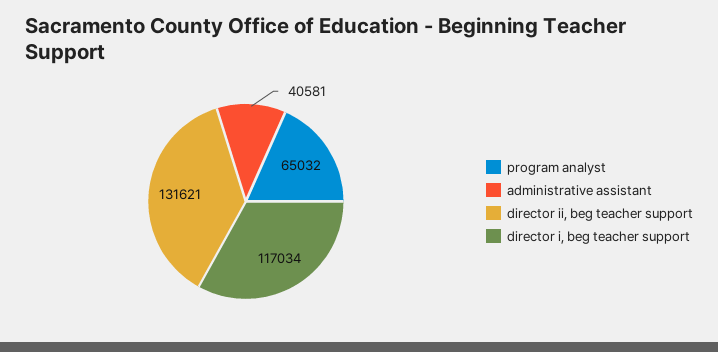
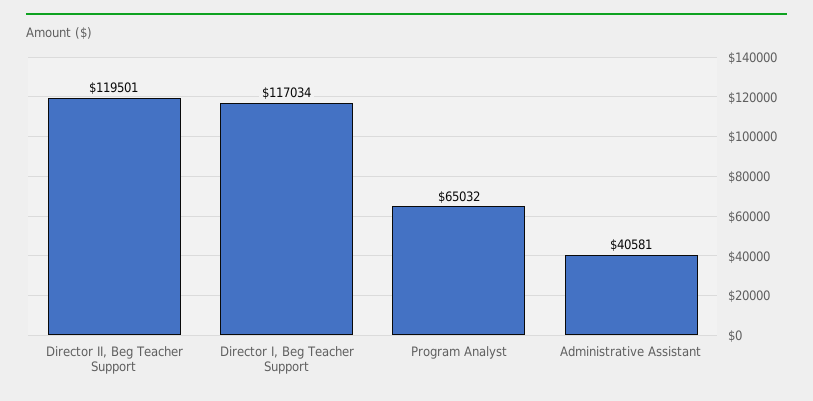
  {
    "program analyst": 65032,
    "administrative assistant": 40581,
-   "director ii, beg teacher support": 131621,
+   "director ii, beg teacher support": 119501,
    "director i, beg teacher support": 117034
  }

